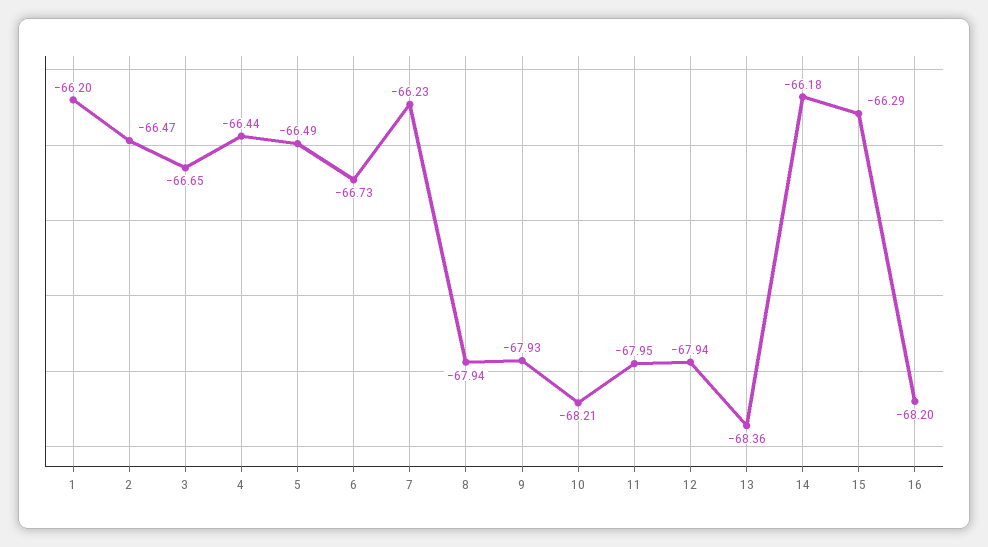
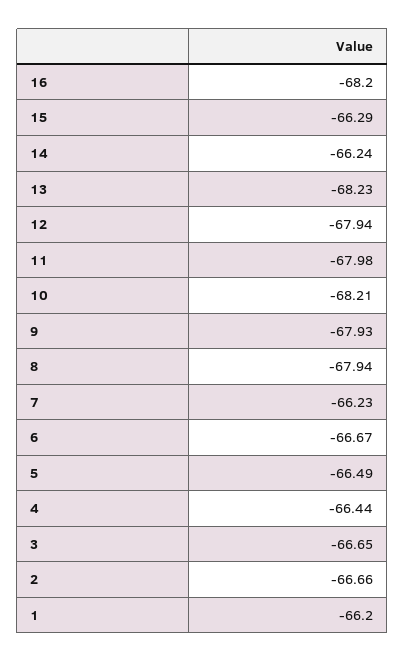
  {
    "1": -66.2,
-   "2": -66.47,
+   "2": -66.66,
    "3": -66.65,
    "4": -66.44,
    "5": -66.49,
-   "6": -66.73,
+   "6": -66.67,
    "7": -66.23,
    "8": -67.94,
    "9": -67.93,
    "10": -68.21,
-   "11": -67.95,
+   "11": -67.98,
    "12": -67.94,
-   "13": -68.36,
+   "13": -68.23,
-   "14": -66.18,
+   "14": -66.24,
    "15": -66.29,
    "16": -68.2
  }

